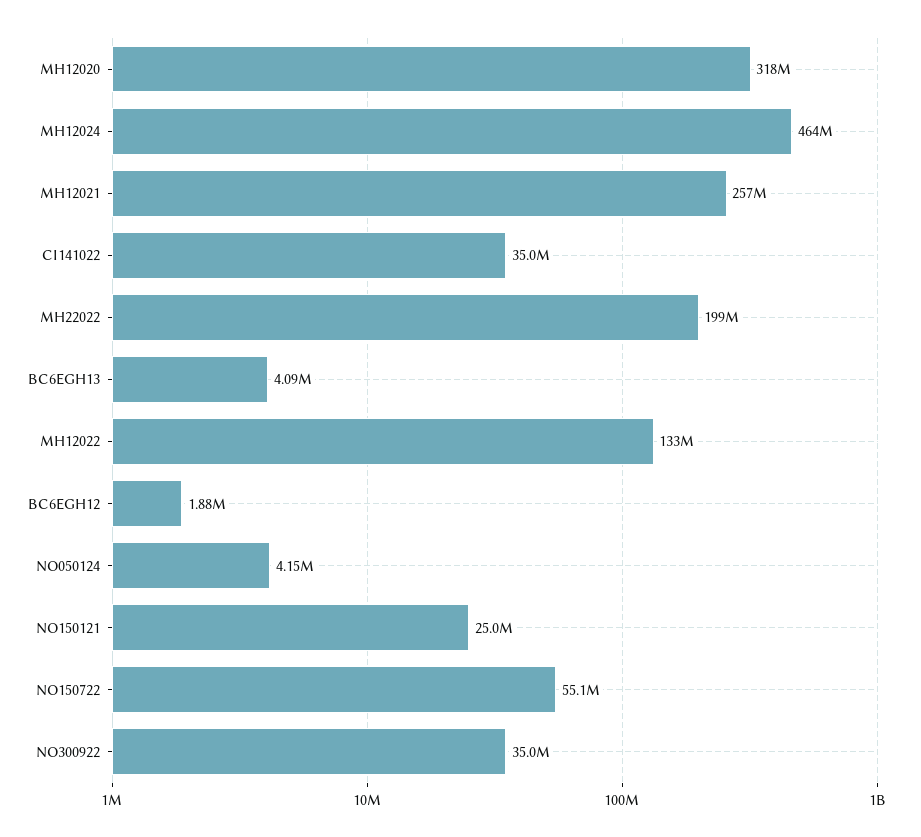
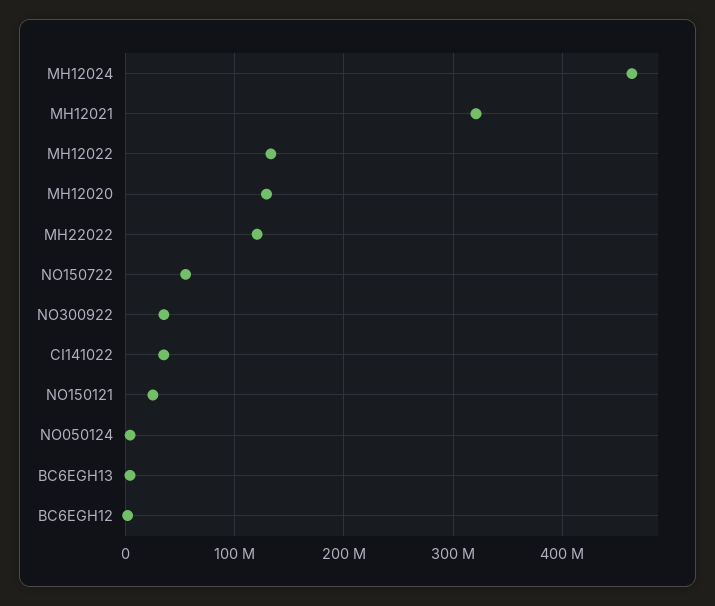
  {
-   "MH12020": 318000000,
+   "MH12020": 130000000,
    "MH12024": 464000000,
-   "MH12021": 257000000,
+   "MH12021": 320000000,
    "CI141022": 35000000,
-   "MH22022": 199000000,
+   "MH22022": 120000000,
    "BC6EGH13": 4090000,
    "MH12022": 133000000,
    "BC6EGH12": 1880000,
    "NO050124": 4150000,
    "NO150121": 25000000,
    "NO150722": 55100000,
    "NO300922": 35000000
  }

